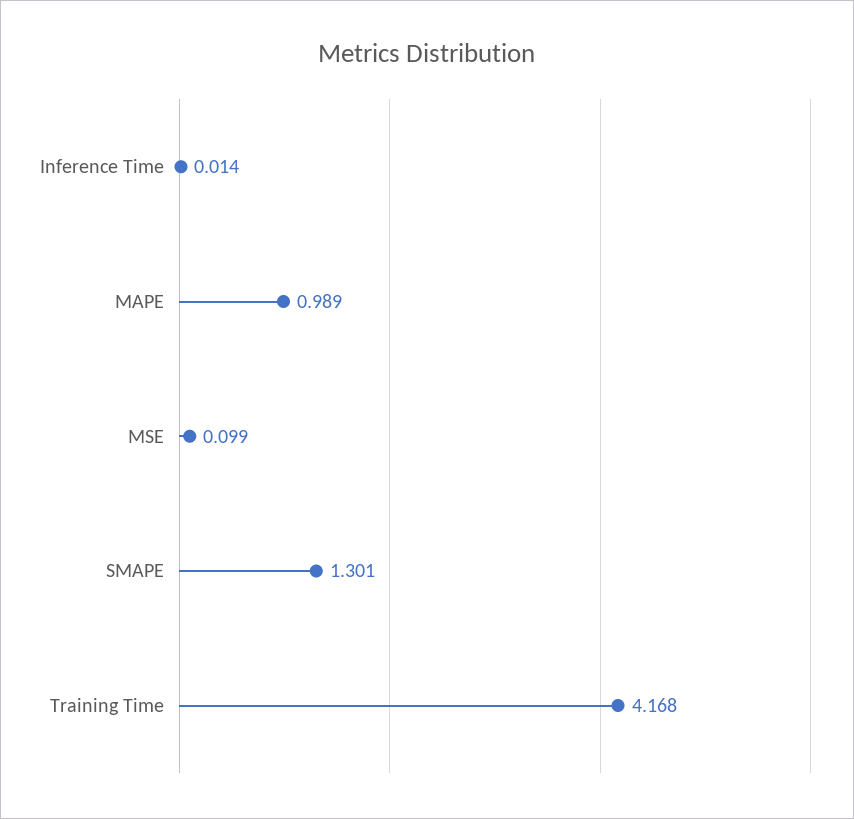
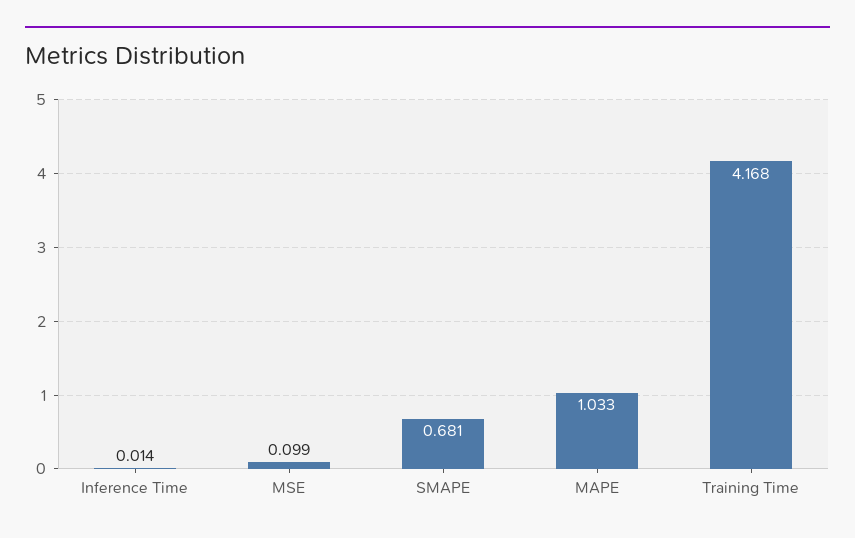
  {
    "Inference Time": 0.014,
-   "MAPE": 0.989,
+   "MAPE": 1.033,
    "MSE": 0.099,
-   "SMAPE": 1.301,
+   "SMAPE": 0.681,
    "Training Time": 4.168
  }

